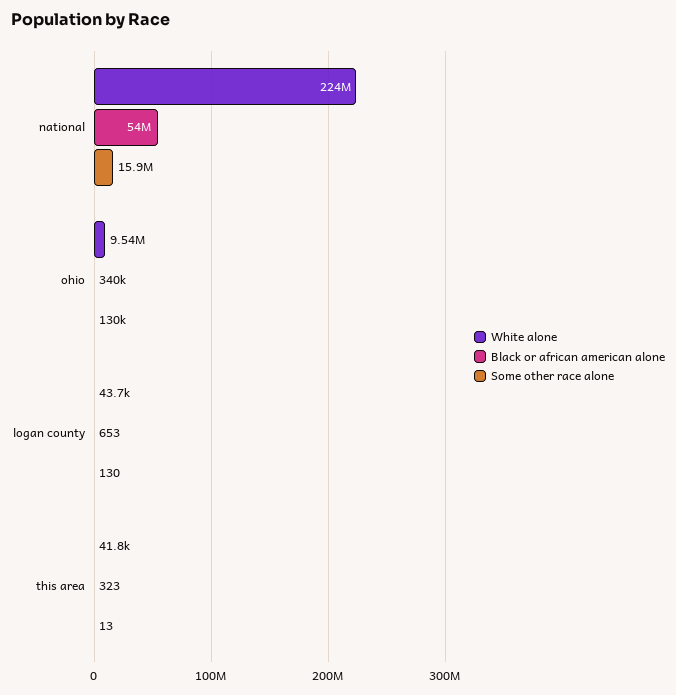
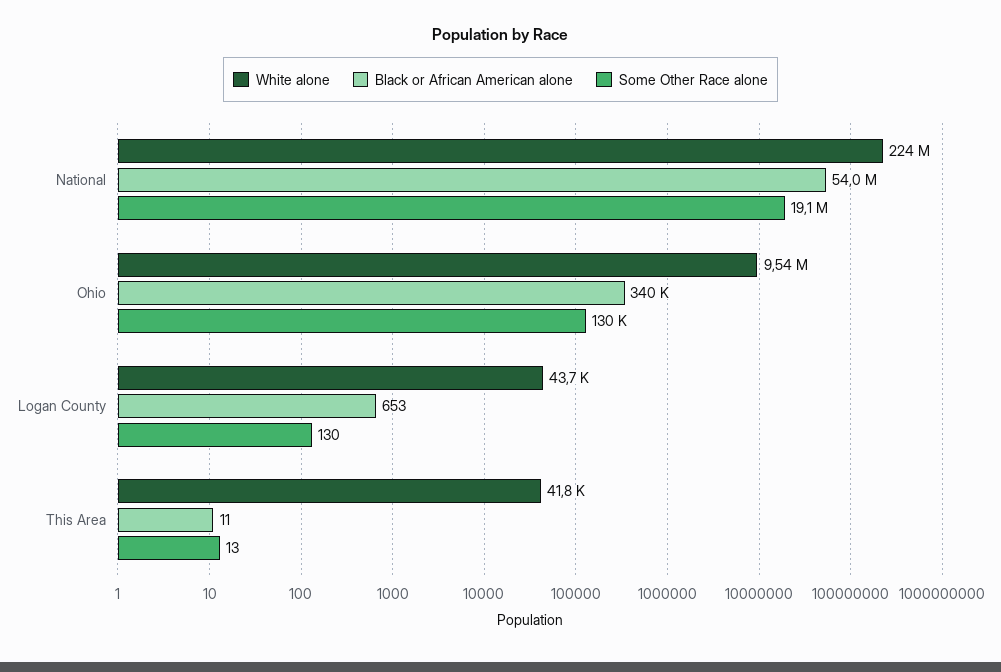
  {
    "White alone": {
      "national": 224000000,
      "ohio": 9540000,
      "logan county": 43700,
      "this area": 41800
    },
    "Black or african american alone": {
      "national": 54000000,
      "ohio": 340000,
      "logan county": 653,
-     "this area": 323
+     "this area": 11
    },
    "Some other race alone": {
-     "national": 15900000,
+     "national": 19100000,
      "ohio": 130000,
      "logan county": 130,
      "this area": 13
    }
  }

